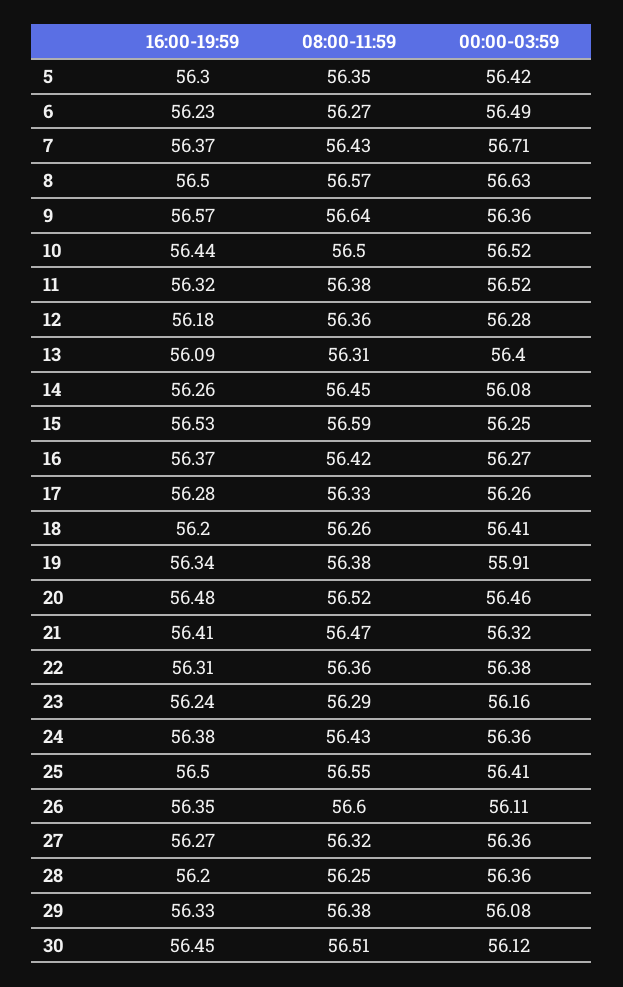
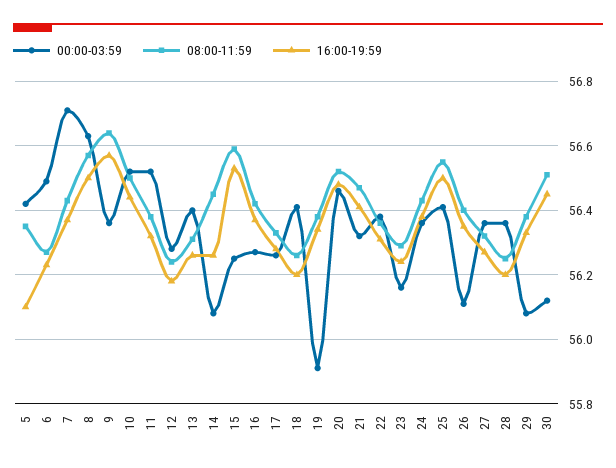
  {
    "16:00-19:59": {
-     "5": 56.3,
+     "5": 56.1,
      "6": 56.23,
      "7": 56.37,
      "8": 56.5,
      "9": 56.57,
      "10": 56.44,
      "11": 56.32,
      "12": 56.18,
-     "13": 56.09,
+     "13": 56.25,
      "14": 56.26,
      "15": 56.53,
      "16": 56.37,
      "17": 56.28,
      "18": 56.2,
      "19": 56.34,
      "20": 56.48,
      "21": 56.41,
      "22": 56.31,
      "23": 56.24,
      "24": 56.38,
      "25": 56.5,
      "26": 56.35,
      "27": 56.27,
      "28": 56.2,
      "29": 56.33,
      "30": 56.45
    },
    "08:00-11:59": {
      "5": 56.35,
      "6": 56.27,
      "7": 56.43,
      "8": 56.57,
      "9": 56.64,
      "10": 56.5,
      "11": 56.38,
-     "12": 56.36,
+     "12": 56.25,
      "13": 56.31,
      "14": 56.45,
      "15": 56.59,
      "16": 56.42,
      "17": 56.33,
      "18": 56.26,
      "19": 56.38,
      "20": 56.52,
      "21": 56.47,
      "22": 56.36,
      "23": 56.29,
      "24": 56.43,
      "25": 56.55,
-     "26": 56.6,
+     "26": 56.4,
      "27": 56.32,
      "28": 56.25,
      "29": 56.38,
      "30": 56.51
    },
    "00:00-03:59": {
      "5": 56.42,
      "6": 56.49,
      "7": 56.71,
      "8": 56.63,
      "9": 56.36,
      "10": 56.52,
      "11": 56.52,
      "12": 56.28,
      "13": 56.4,
      "14": 56.08,
      "15": 56.25,
      "16": 56.27,
      "17": 56.26,
      "18": 56.41,
      "19": 55.91,
      "20": 56.46,
      "21": 56.32,
      "22": 56.38,
      "23": 56.16,
      "24": 56.36,
      "25": 56.41,
      "26": 56.11,
      "27": 56.36,
      "28": 56.36,
      "29": 56.08,
      "30": 56.12
    }
  }

